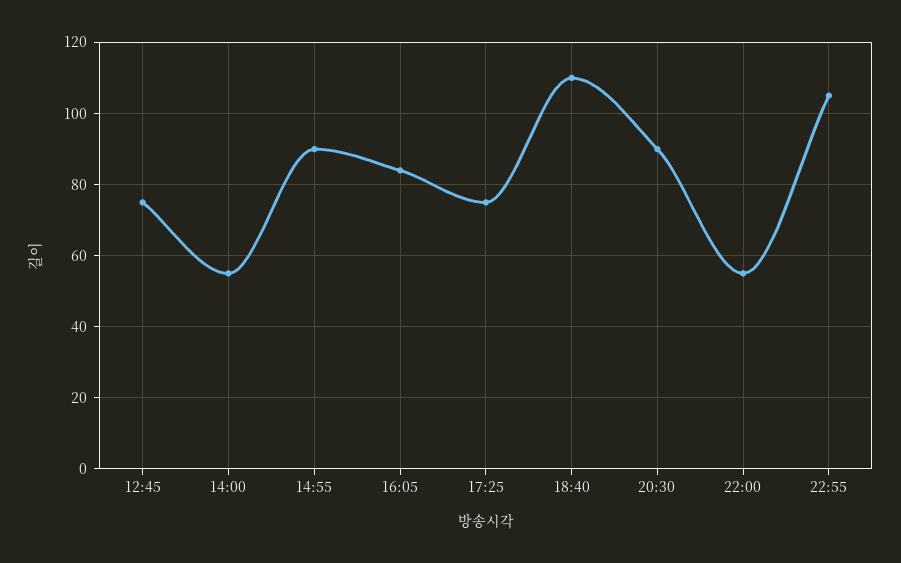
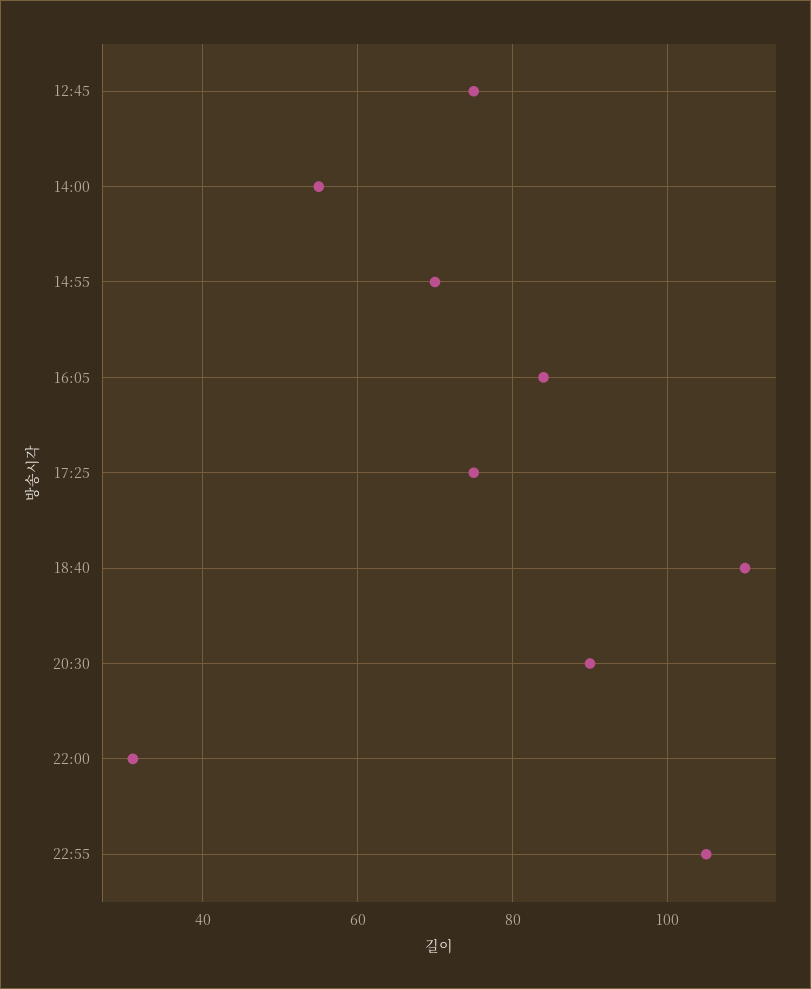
  {
    "12:45": 75,
    "14:00": 55,
-   "14:55": 90,
+   "14:55": 70,
    "16:05": 85,
    "17:25": 75,
    "18:40": 110,
    "20:30": 90,
-   "22:00": 55,
+   "22:00": 30,
    "22:55": 105
  }

